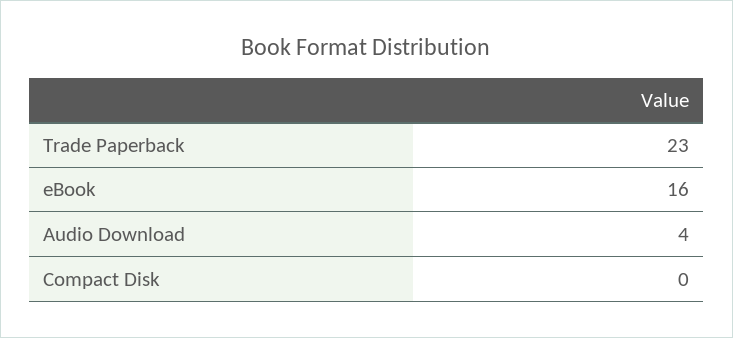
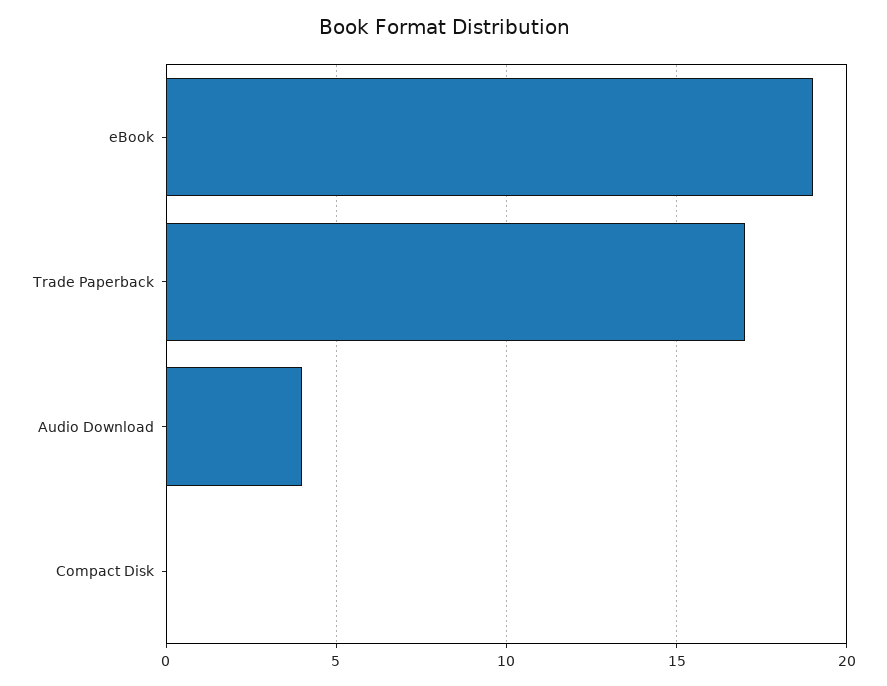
  {
-   "Trade Paperback": 23,
+   "Trade Paperback": 17,
-   "eBook": 16,
+   "eBook": 19,
    "Audio Download": 4,
    "Compact Disk": 0
  }

